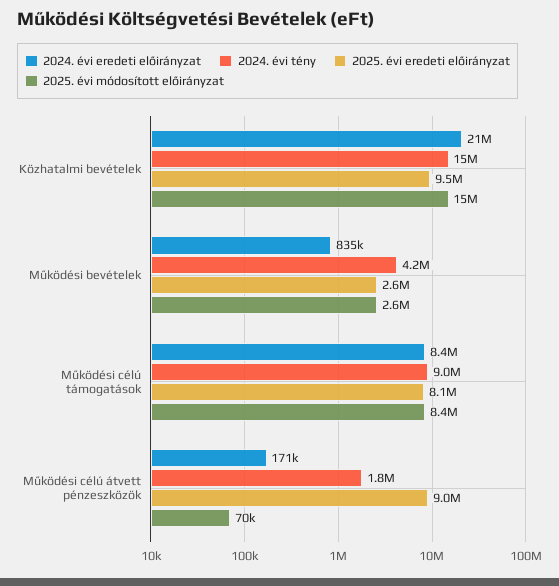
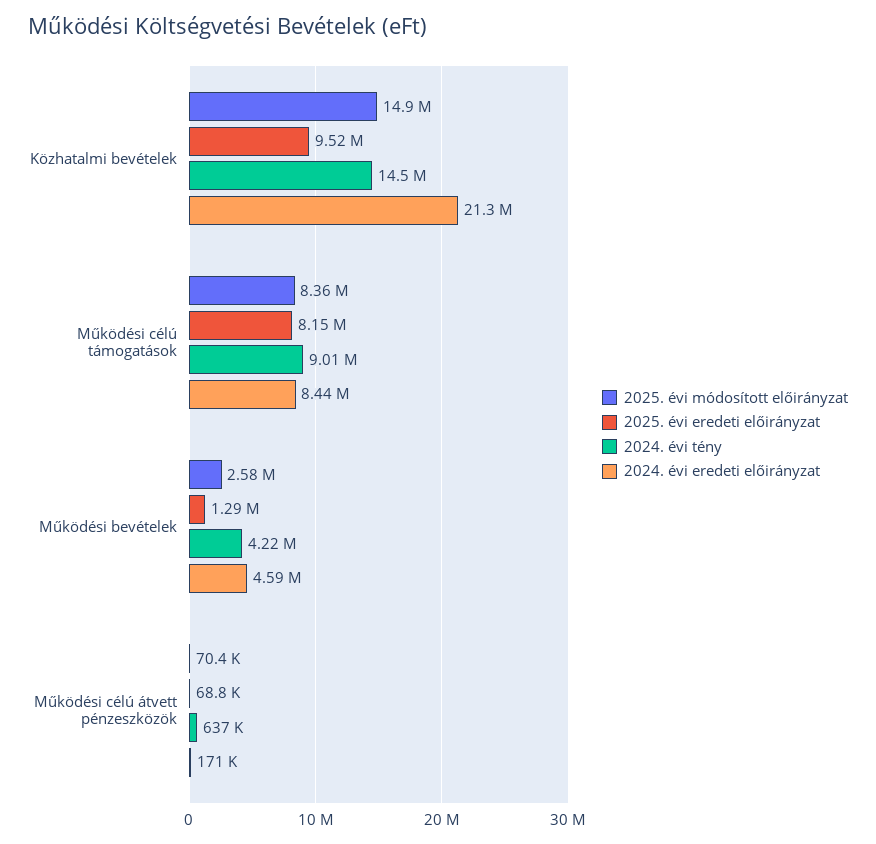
  {
    "2024. évi eredeti előirányzat": {
      "Közhatalmi bevételek": 21300000,
-     "Működési bevételek": 835000,
+     "Működési bevételek": 4590000,
      "Működési célú támogatások": 8440000,
      "Működési célú átvett pénzeszközök": 171000
    },
    "2024. évi tény": {
      "Közhatalmi bevételek": 14500000,
      "Működési bevételek": 4220000,
      "Működési célú támogatások": 9010000,
-     "Működési célú átvett pénzeszközök": 1800000
+     "Működési célú átvett pénzeszközök": 637000
    },
    "2025. évi eredeti előirányzat": {
      "Közhatalmi bevételek": 9520000,
-     "Működési bevételek": 2600000,
+     "Működési bevételek": 1290000,
      "Működési célú támogatások": 8150000,
-     "Működési célú átvett pénzeszközök": 9000000
+     "Működési célú átvett pénzeszközök": 68800
    },
    "2025. évi módosított előirányzat": {
      "Közhatalmi bevételek": 14900000,
      "Működési bevételek": 2580000,
      "Működési célú támogatások": 8360000,
      "Működési célú átvett pénzeszközök": 70400
    }
  }

